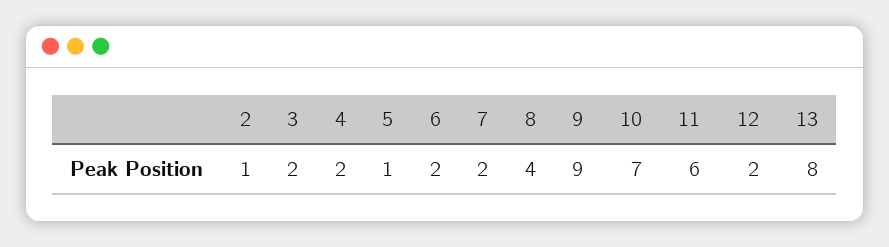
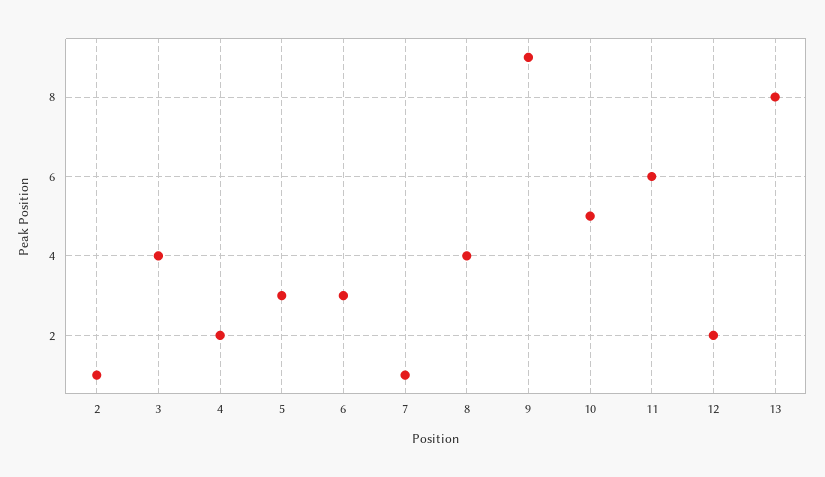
  {
    "2": 1,
-   "3": 2,
+   "3": 4,
    "4": 2,
-   "5": 1,
+   "5": 3,
-   "6": 2,
+   "6": 3,
-   "7": 2,
+   "7": 1,
    "8": 4,
    "9": 9,
-   "10": 7,
+   "10": 5,
    "11": 6,
    "12": 2,
    "13": 8
  }

